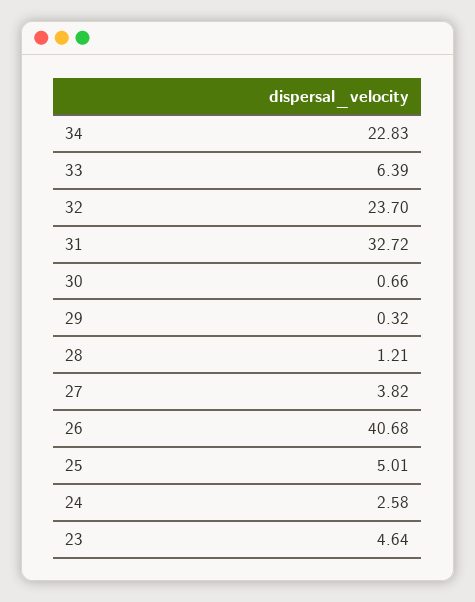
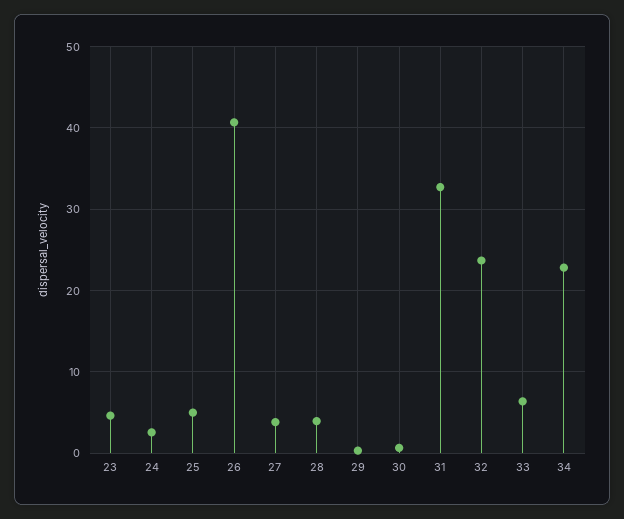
  {
    "34": 22.83,
    "33": 6.39,
    "32": 23.7,
    "31": 32.72,
    "30": 0.66,
    "29": 0.32,
-   "28": 1.21,
+   "28": 4,
    "27": 3.82,
    "26": 40.68,
    "25": 5.01,
    "24": 2.58,
    "23": 4.64
  }

